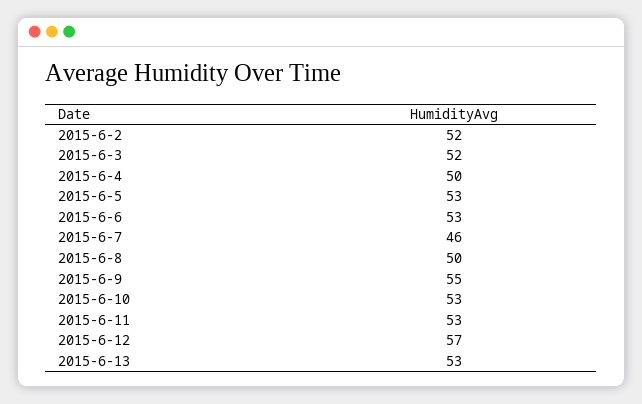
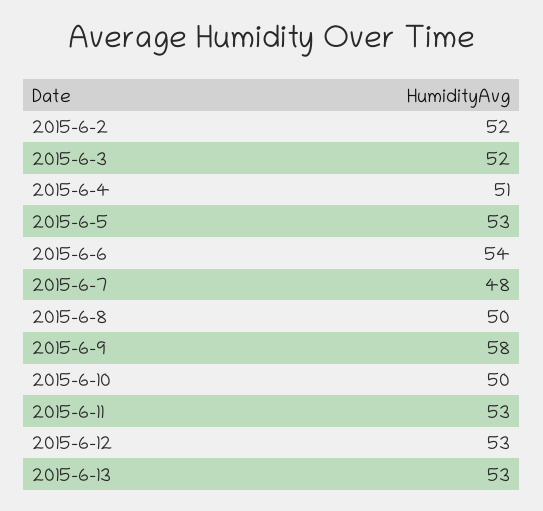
  {
    "2015-6-2": 52,
    "2015-6-3": 52,
-   "2015-6-4": 50,
+   "2015-6-4": 51,
    "2015-6-5": 53,
-   "2015-6-6": 53,
+   "2015-6-6": 54,
-   "2015-6-7": 46,
+   "2015-6-7": 48,
    "2015-6-8": 50,
-   "2015-6-9": 55,
+   "2015-6-9": 58,
-   "2015-6-10": 53,
+   "2015-6-10": 50,
    "2015-6-11": 53,
-   "2015-6-12": 57,
+   "2015-6-12": 53,
    "2015-6-13": 53
  }

